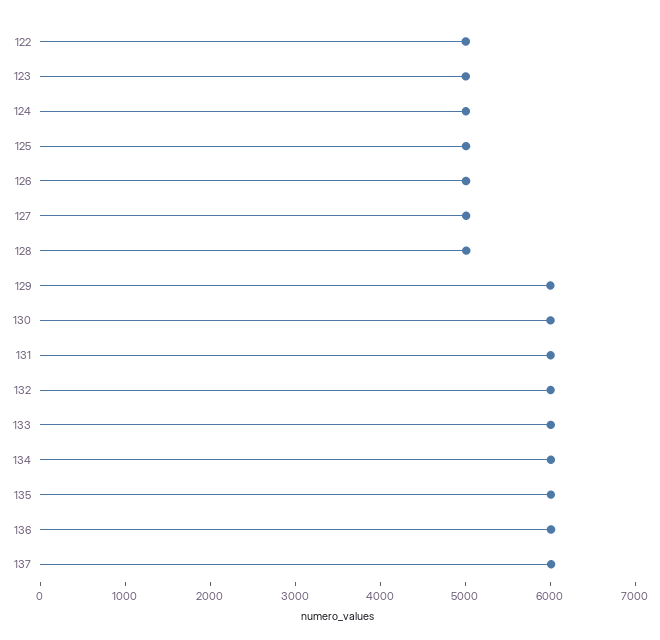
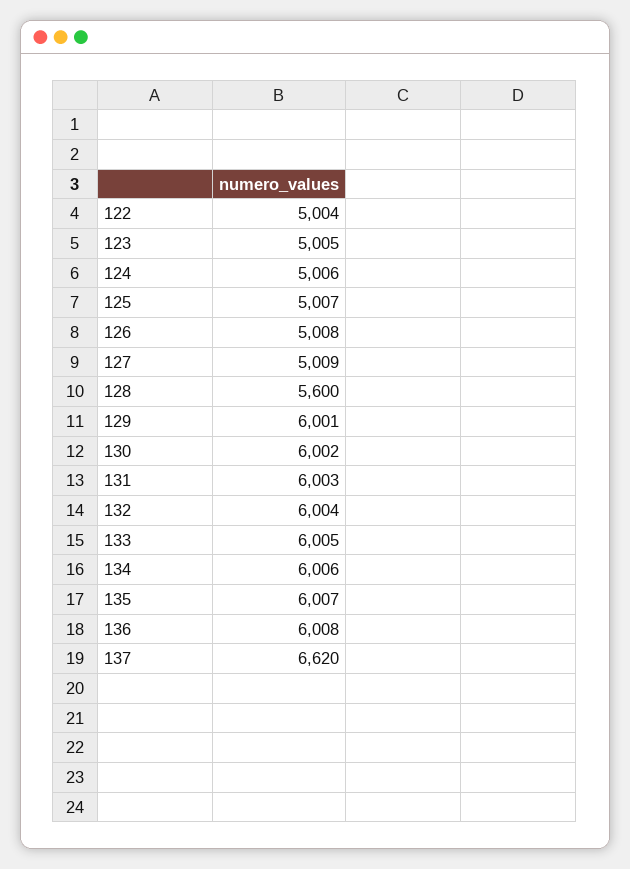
  {
    "122": 5004,
    "123": 5005,
    "124": 5006,
    "125": 5007,
    "126": 5008,
    "127": 5009,
-   "128": 5000,
+   "128": 5600,
    "129": 6001,
    "130": 6002,
    "131": 6003,
    "132": 6004,
    "133": 6005,
    "134": 6006,
    "135": 6007,
    "136": 6008,
-   "137": 6000
+   "137": 6620
  }

